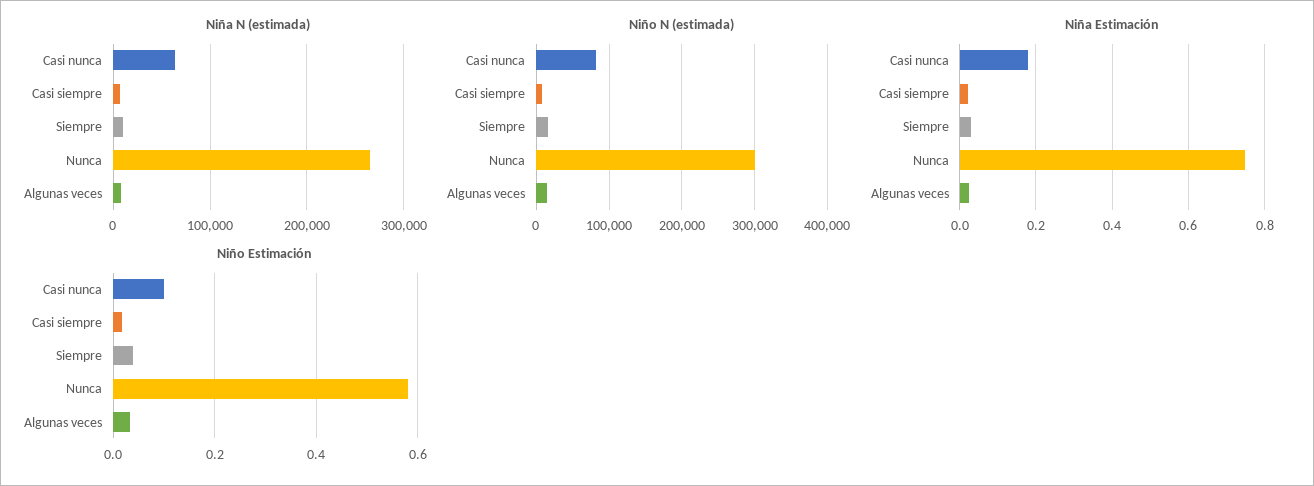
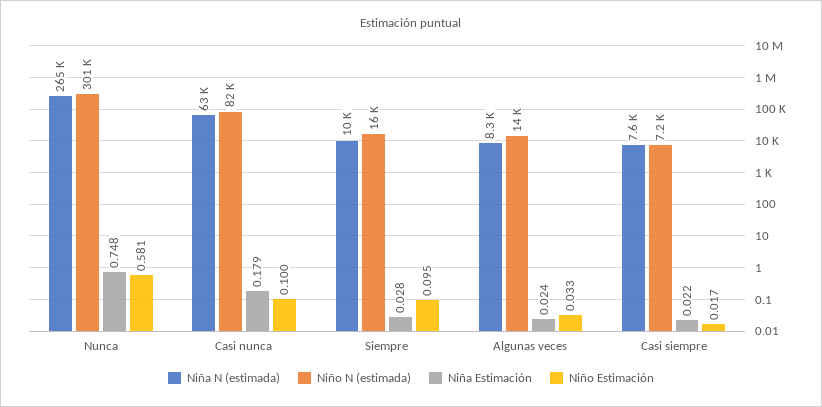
  {
    "Niña N (estimada)": {
      "Casi nunca": 63000,
      "Casi siempre": 7600,
      "Siempre": 10000,
      "Nunca": 265000,
      "Algunas veces": 8300
    },
    "Niño N (estimada)": {
      "Casi nunca": 82000,
      "Casi siempre": 7200,
      "Siempre": 16000,
      "Nunca": 301000,
      "Algunas veces": 14000
    },
    "Niña Estimación": {
      "Casi nunca": 0.179,
      "Casi siempre": 0.022,
      "Siempre": 0.028,
      "Nunca": 0.748,
      "Algunas veces": 0.024
    },
    "Niño Estimación": {
      "Casi nunca": 0.1,
      "Casi siempre": 0.017,
-     "Siempre": 0.04,
+     "Siempre": 0.095,
      "Nunca": 0.581,
      "Algunas veces": 0.033
    }
  }

